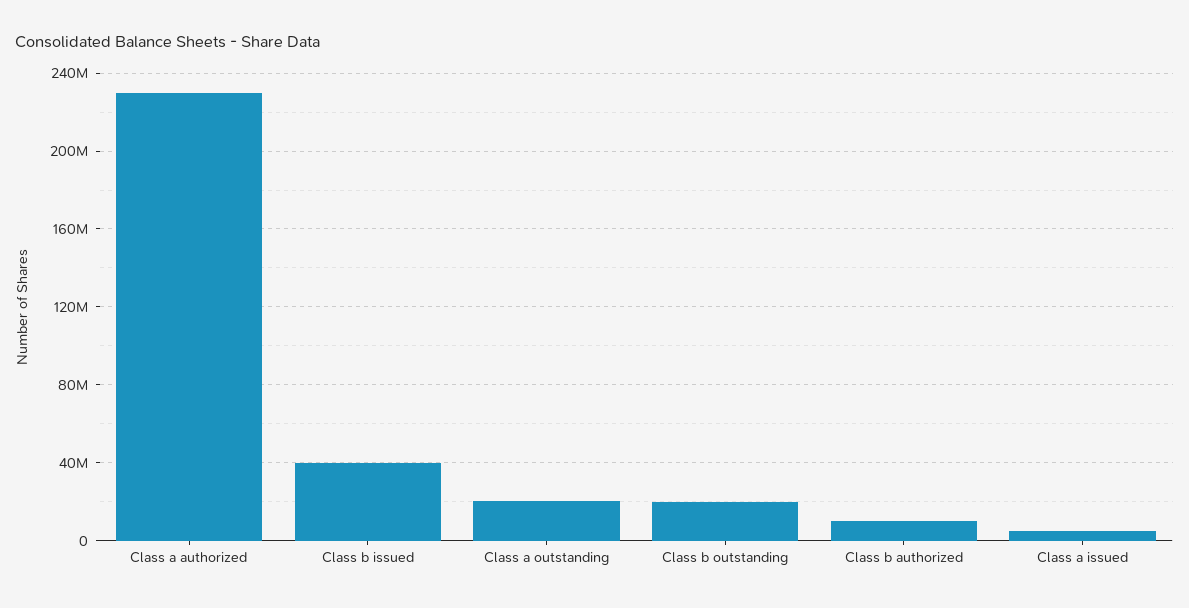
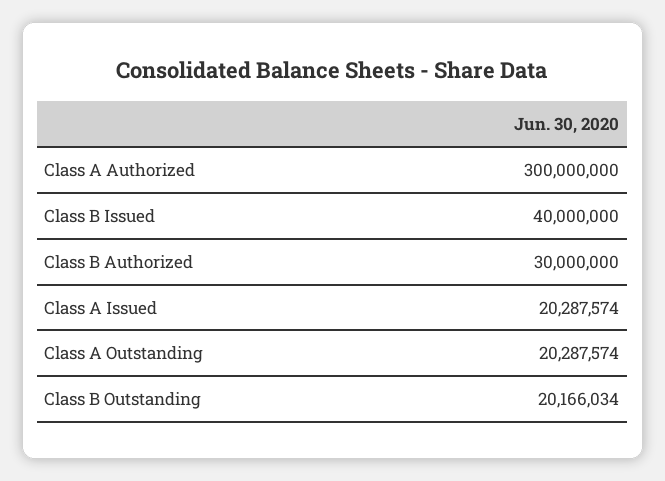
  {
-   "Class a authorized": 230000000,
+   "Class a authorized": 300000000,
    "Class b issued": 40000000,
    "Class a outstanding": 20287574,
    "Class b outstanding": 20166034,
-   "Class b authorized": 10000000,
+   "Class b authorized": 30000000,
-   "Class a issued": 5000000
+   "Class a issued": 20287574
  }

